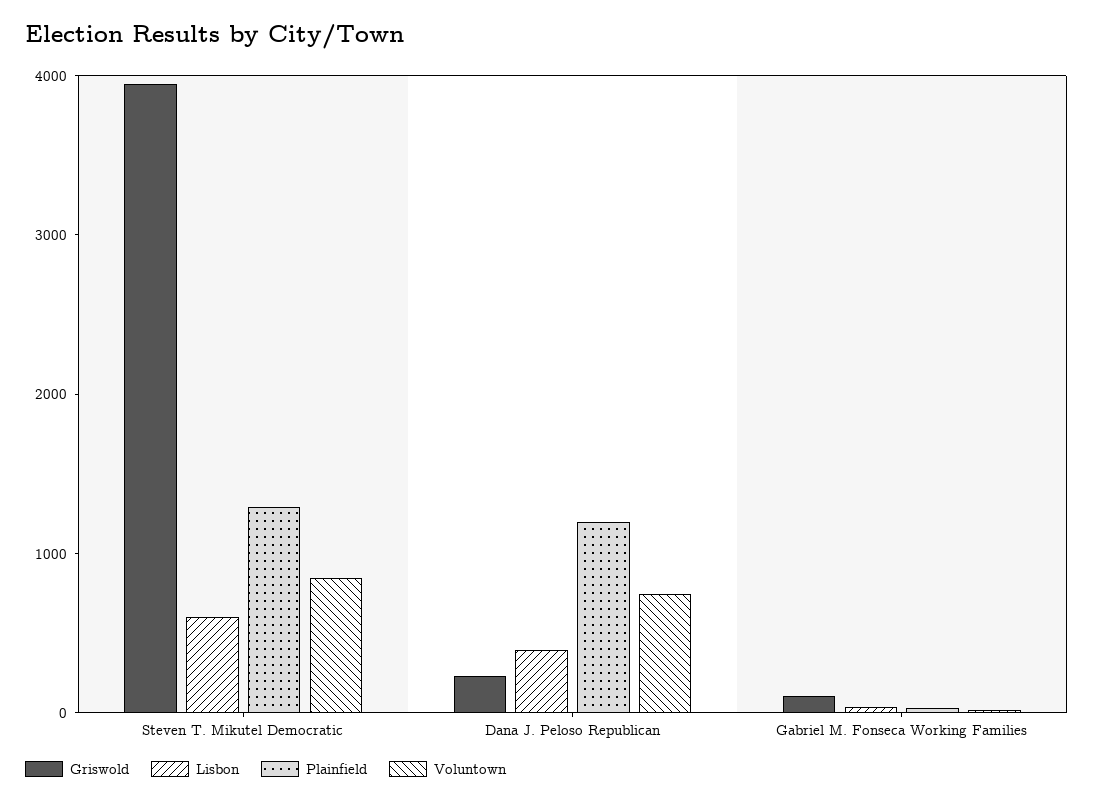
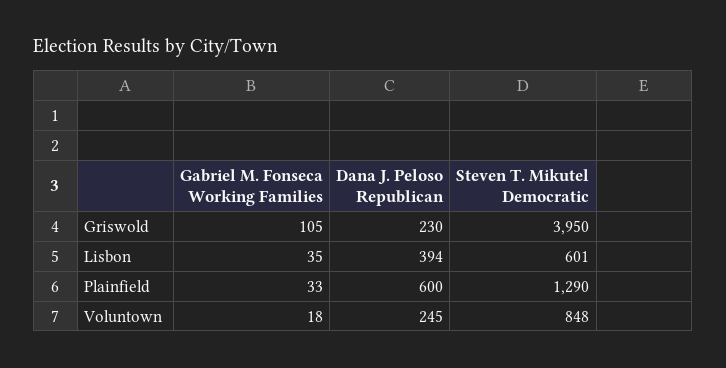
  {
    "Griswold": {
      "Steven T. Mikutel Democratic": 3950,
      "Dana J. Peloso Republican": 230,
      "Gabriel M. Fonseca Working Families": 105
    },
    "Lisbon": {
      "Steven T. Mikutel Democratic": 601,
      "Dana J. Peloso Republican": 394,
      "Gabriel M. Fonseca Working Families": 35
    },
    "Plainfield": {
      "Steven T. Mikutel Democratic": 1290,
-     "Dana J. Peloso Republican": 1200,
+     "Dana J. Peloso Republican": 600,
      "Gabriel M. Fonseca Working Families": 33
    },
    "Voluntown": {
      "Steven T. Mikutel Democratic": 848,
-     "Dana J. Peloso Republican": 800,
+     "Dana J. Peloso Republican": 245,
      "Gabriel M. Fonseca Working Families": 18
    }
  }

